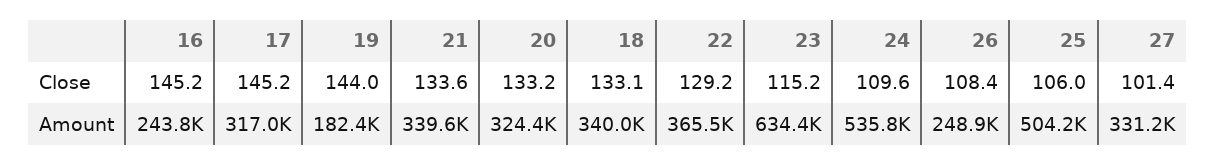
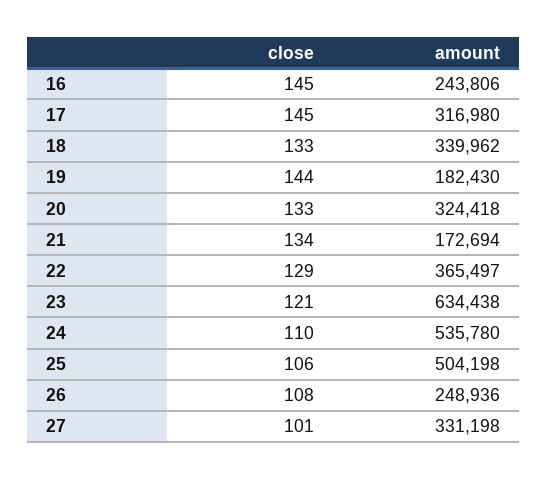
  {
    "16": {
      "Close": 145.2,
      "Amount": 243806
    },
    "17": {
      "Close": 145.2,
      "Amount": 316980
    },
    "19": {
      "Close": 144,
      "Amount": 182430
    },
    "21": {
      "Close": 133.6,
-     "Amount": 339600
+     "Amount": 172694
    },
    "20": {
      "Close": 133.2,
      "Amount": 324418
    },
    "18": {
      "Close": 133.1,
      "Amount": 339962
    },
    "22": {
      "Close": 129.2,
      "Amount": 365497
    },
    "23": {
-     "Close": 115.2,
+     "Close": 121,
      "Amount": 634438
    },
    "24": {
      "Close": 109.6,
      "Amount": 535780
    },
    "26": {
      "Close": 108.4,
      "Amount": 248936
    },
    "25": {
      "Close": 106,
      "Amount": 504198
    },
    "27": {
      "Close": 101.4,
      "Amount": 331198
    }
  }

